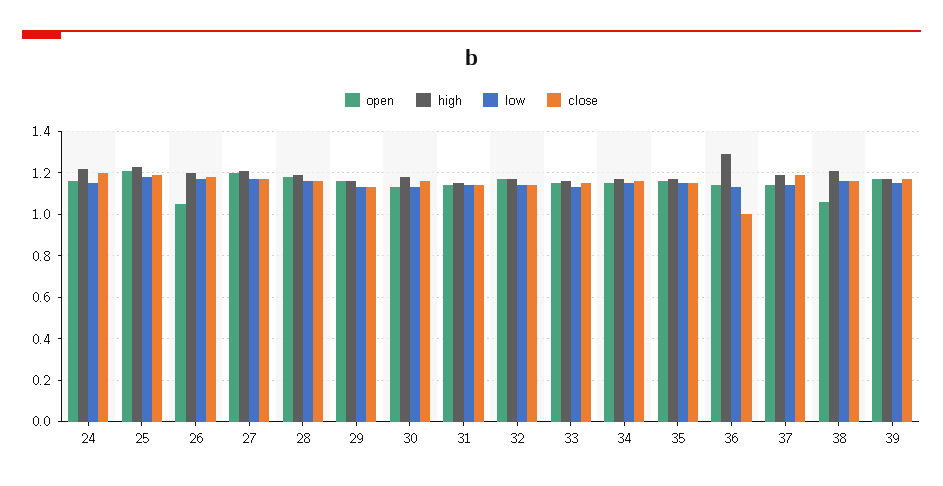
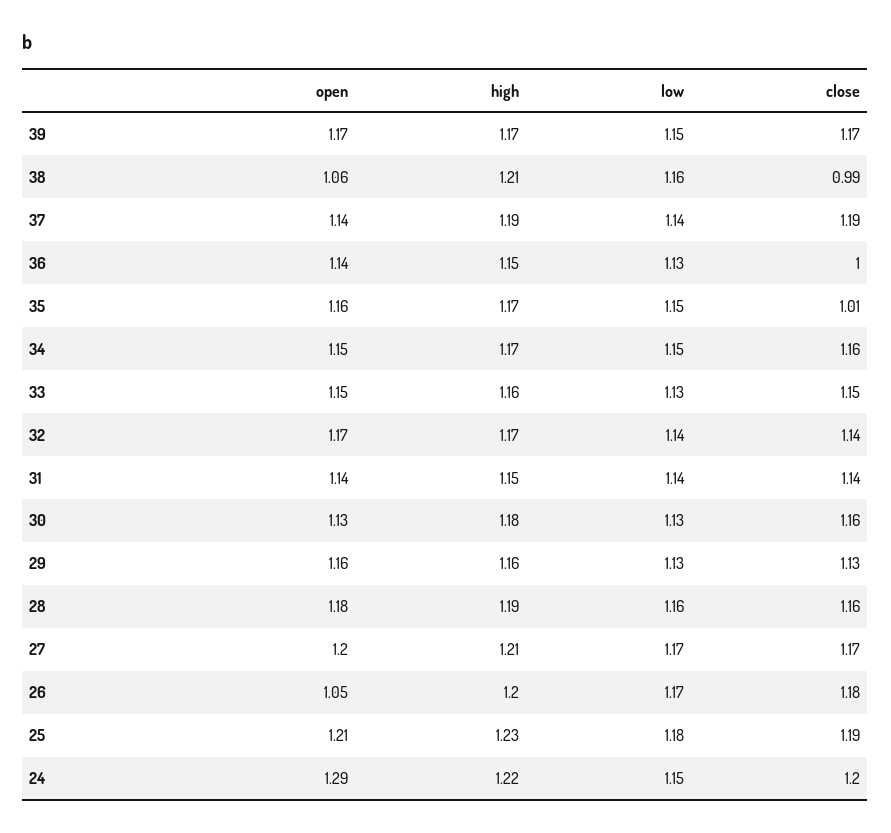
  {
    "open": {
-     "24": 1.15,
+     "24": 1.29,
      "25": 1.21,
      "26": 1.05,
      "27": 1.2,
      "28": 1.18,
      "29": 1.16,
      "30": 1.13,
      "31": 1.14,
      "32": 1.17,
      "33": 1.15,
      "34": 1.15,
      "35": 1.16,
      "36": 1.14,
      "37": 1.14,
      "38": 1.06,
      "39": 1.17
    },
    "high": {
      "24": 1.22,
      "25": 1.23,
      "26": 1.2,
      "27": 1.21,
      "28": 1.19,
      "29": 1.16,
      "30": 1.18,
      "31": 1.15,
      "32": 1.17,
      "33": 1.16,
      "34": 1.17,
      "35": 1.17,
-     "36": 1.3,
+     "36": 1.15,
      "37": 1.19,
      "38": 1.21,
      "39": 1.17
    },
    "low": {
      "24": 1.15,
      "25": 1.18,
      "26": 1.17,
      "27": 1.17,
      "28": 1.16,
      "29": 1.13,
      "30": 1.13,
      "31": 1.14,
      "32": 1.14,
      "33": 1.13,
      "34": 1.15,
      "35": 1.15,
      "36": 1.13,
      "37": 1.14,
      "38": 1.16,
      "39": 1.15
    },
    "close": {
      "24": 1.2,
      "25": 1.19,
      "26": 1.18,
      "27": 1.17,
      "28": 1.16,
      "29": 1.13,
      "30": 1.16,
      "31": 1.14,
      "32": 1.14,
      "33": 1.15,
      "34": 1.16,
-     "35": 1.15,
+     "35": 1.01,
      "36": 1,
      "37": 1.19,
-     "38": 1.15,
+     "38": 0.99,
      "39": 1.17
    }
  }

